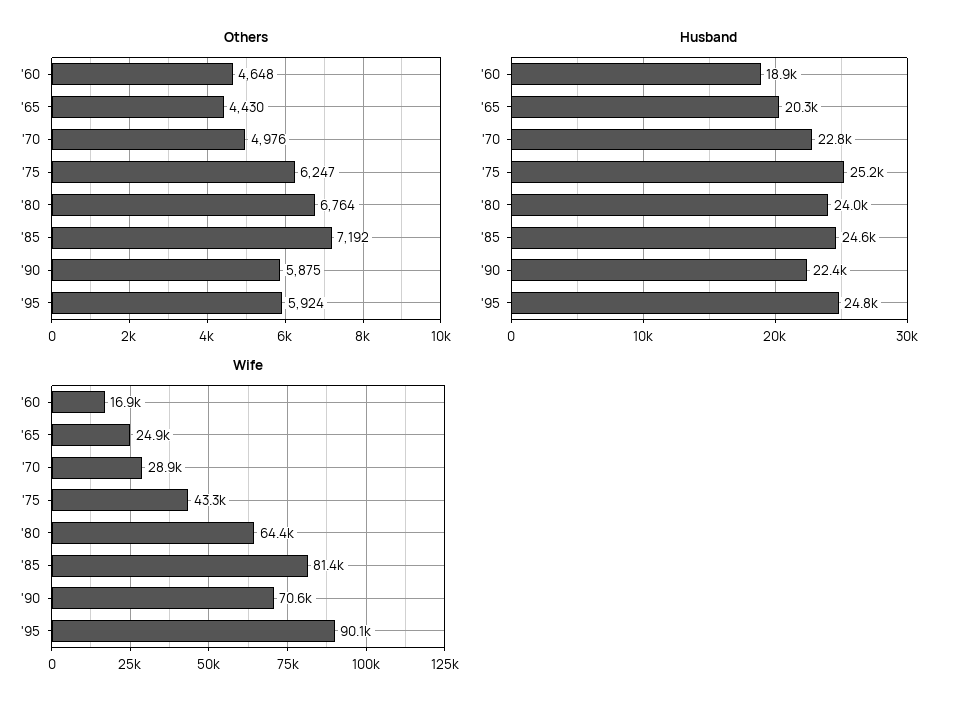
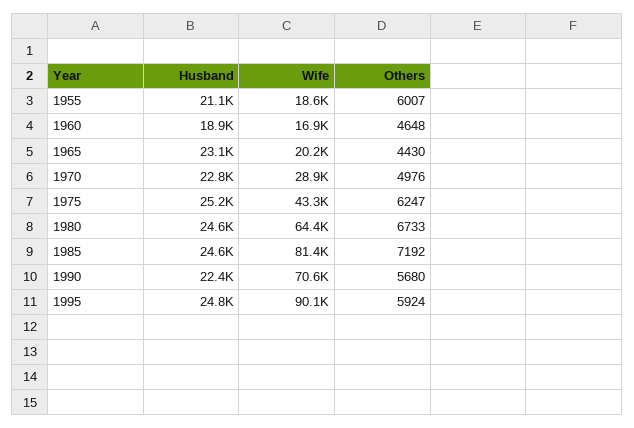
  {
    "Others": {
      "'60": 4648,
      "'65": 4430,
      "'70": 4976,
      "'75": 6247,
-     "'80": 6764,
+     "'80": 6733,
      "'85": 7192,
-     "'90": 5875,
+     "'90": 5680,
-     "'95": 5924
+     "'95": 5924,
+     "1955": 6007
    },
    "Husband": {
      "'60": 18900,
-     "'65": 20300,
+     "'65": 23100,
      "'70": 22800,
      "'75": 25200,
-     "'80": 24000,
+     "'80": 24600,
      "'85": 24600,
      "'90": 22400,
-     "'95": 24800
+     "'95": 24800,
+     "1955": 21100
    },
    "Wife": {
      "'60": 16900,
-     "'65": 24900,
+     "'65": 20200,
      "'70": 28900,
      "'75": 43300,
      "'80": 64400,
      "'85": 81400,
      "'90": 70600,
-     "'95": 90100
+     "'95": 90100,
+     "1955": 18600
    }
  }

